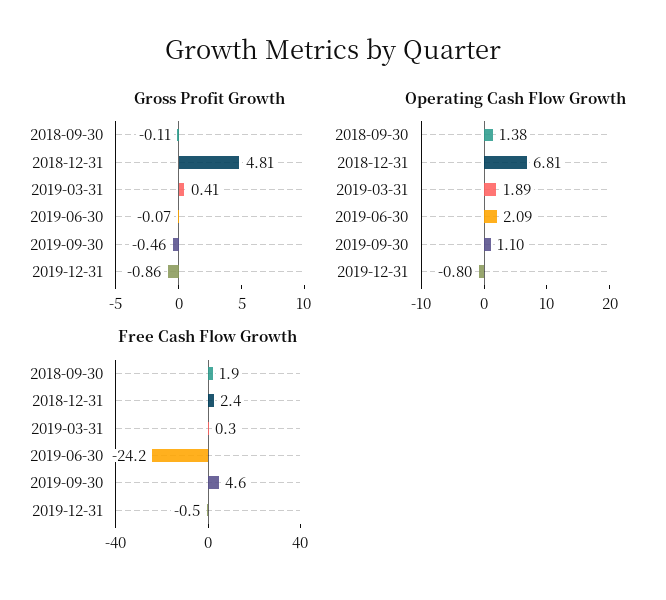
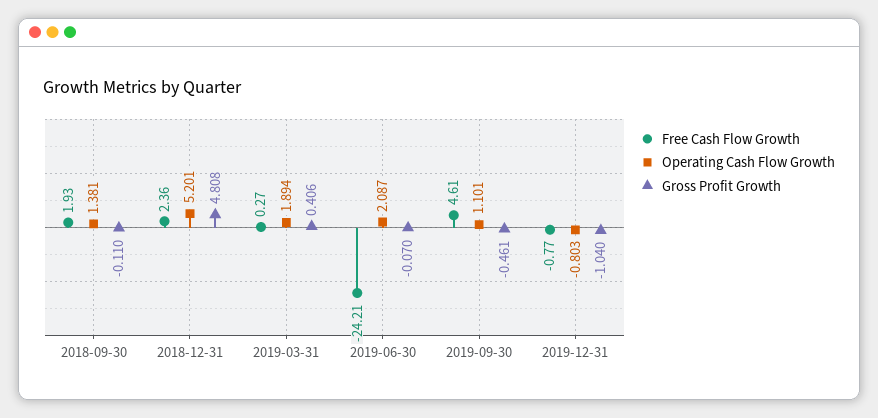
  {
    "Gross Profit Growth": {
      "2018-09-30": -0.11,
      "2018-12-31": 4.808,
      "2019-03-31": 0.406,
      "2019-06-30": -0.07,
      "2019-09-30": -0.461,
-     "2019-12-31": -0.86
+     "2019-12-31": -1.04
    },
    "Operating Cash Flow Growth": {
      "2018-09-30": 1.381,
-     "2018-12-31": 6.81,
+     "2018-12-31": 5.201,
      "2019-03-31": 1.894,
      "2019-06-30": 2.087,
      "2019-09-30": 1.101,
      "2019-12-31": -0.803
    },
    "Free Cash Flow Growth": {
      "2018-09-30": 1.93,
      "2018-12-31": 2.36,
      "2019-03-31": 0.27,
      "2019-06-30": -24.21,
      "2019-09-30": 4.61,
-     "2019-12-31": -0.5
+     "2019-12-31": -0.77
    }
  }

